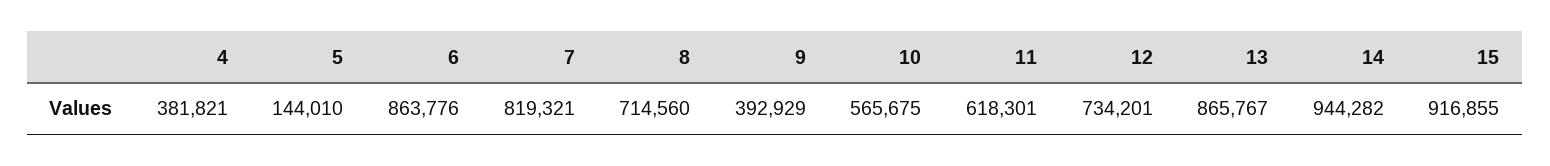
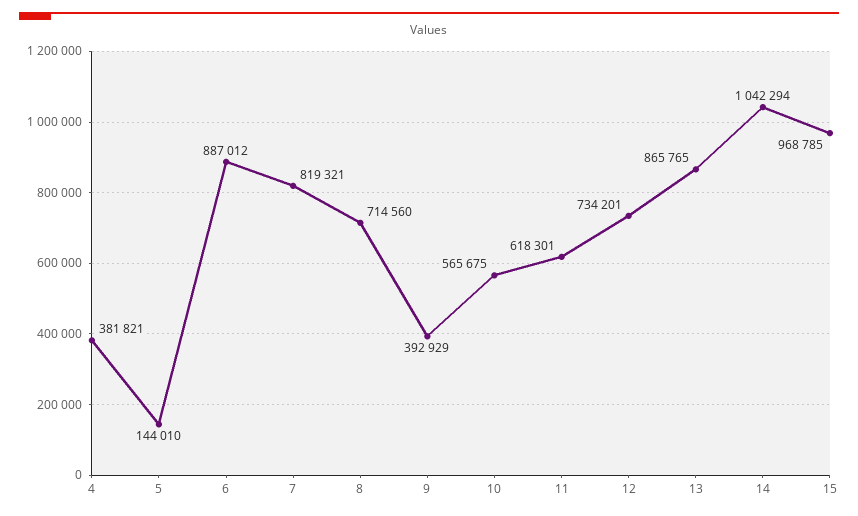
  {
    "4": 381821,
    "5": 144010,
-   "6": 863776,
+   "6": 887012,
    "7": 819321,
    "8": 714560,
    "9": 392929,
    "10": 565675,
    "11": 618301,
    "12": 734201,
-   "13": 865767,
+   "13": 865765,
-   "14": 944282,
+   "14": 1042294,
-   "15": 916855
+   "15": 968785
  }

